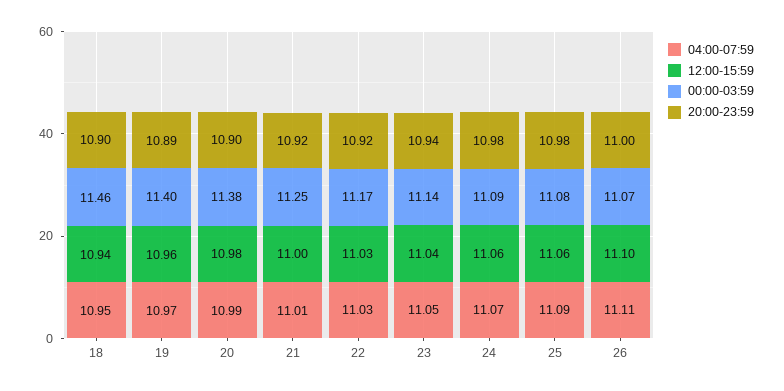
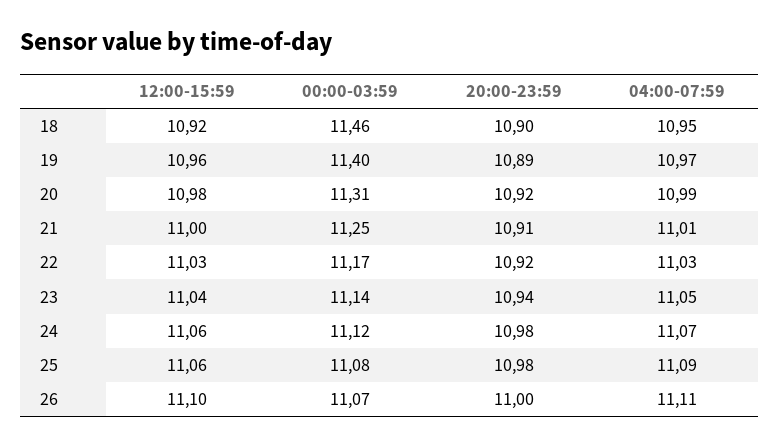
  {
    "04:00-07:59": {
      "18": 10.95,
      "19": 10.97,
      "20": 10.99,
      "21": 11.01,
      "22": 11.03,
      "23": 11.05,
      "24": 11.07,
      "25": 11.09,
      "26": 11.11
    },
    "12:00-15:59": {
-     "18": 10.94,
+     "18": 10.92,
      "19": 10.96,
      "20": 10.98,
      "21": 11,
      "22": 11.03,
      "23": 11.04,
      "24": 11.06,
      "25": 11.06,
      "26": 11.1
    },
    "00:00-03:59": {
      "18": 11.46,
      "19": 11.4,
-     "20": 11.38,
+     "20": 11.31,
      "21": 11.25,
      "22": 11.17,
      "23": 11.14,
-     "24": 11.09,
+     "24": 11.12,
      "25": 11.08,
      "26": 11.07
    },
    "20:00-23:59": {
      "18": 10.9,
      "19": 10.89,
-     "20": 10.9,
+     "20": 10.92,
-     "21": 10.92,
+     "21": 10.91,
      "22": 10.92,
      "23": 10.94,
      "24": 10.98,
      "25": 10.98,
      "26": 11
    }
  }

